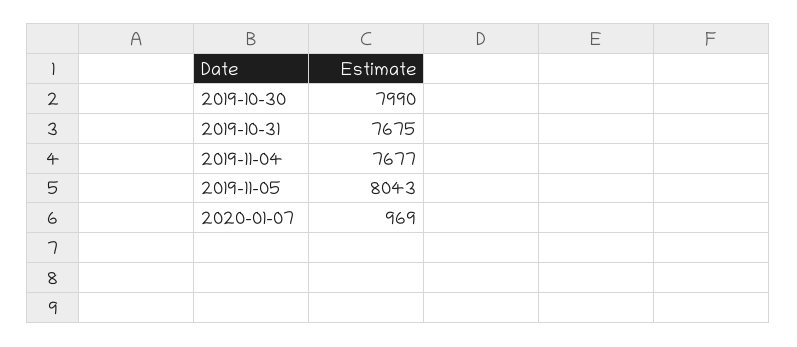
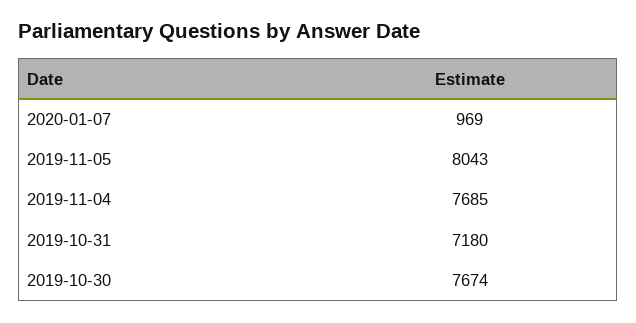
  {
-   "2019-10-30": 7990,
+   "2019-10-30": 7674,
-   "2019-10-31": 7675,
+   "2019-10-31": 7180,
-   "2019-11-04": 7677,
+   "2019-11-04": 7685,
    "2019-11-05": 8043,
    "2020-01-07": 969
  }

